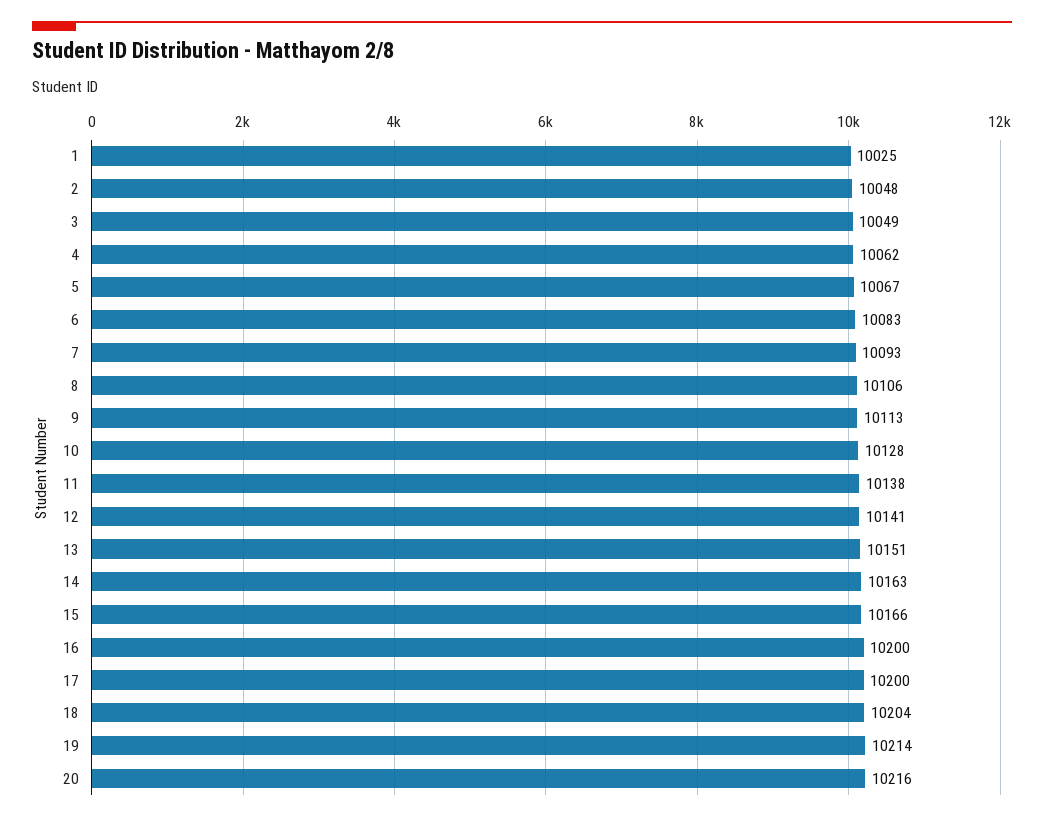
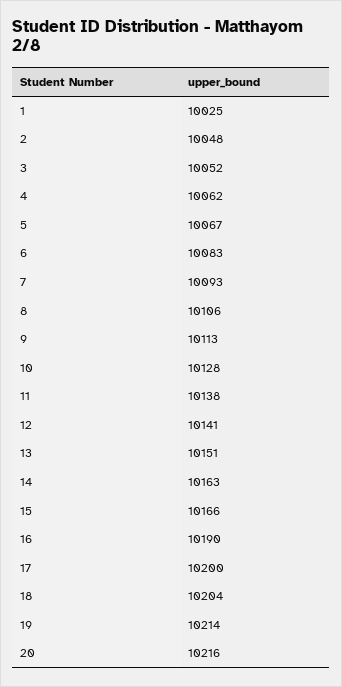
  {
    "1": 10025,
    "2": 10048,
-   "3": 10049,
+   "3": 10052,
    "4": 10062,
    "5": 10067,
    "6": 10083,
    "7": 10093,
    "8": 10106,
    "9": 10113,
    "10": 10128,
    "11": 10138,
    "12": 10141,
    "13": 10151,
    "14": 10163,
    "15": 10166,
-   "16": 10200,
+   "16": 10190,
    "17": 10200,
    "18": 10204,
    "19": 10214,
    "20": 10216
  }

